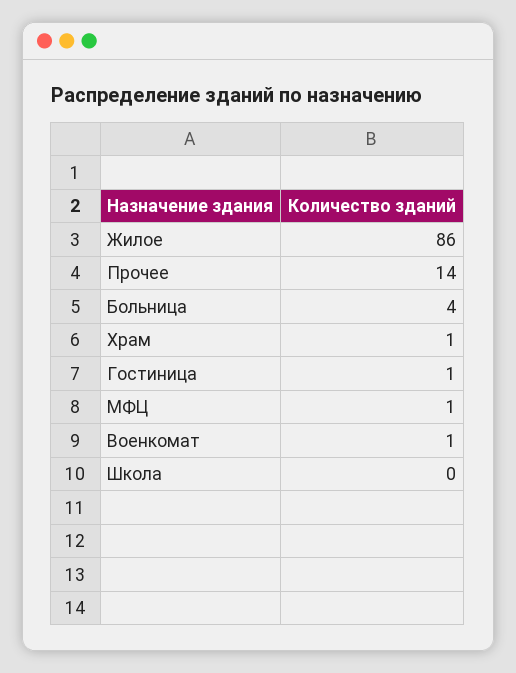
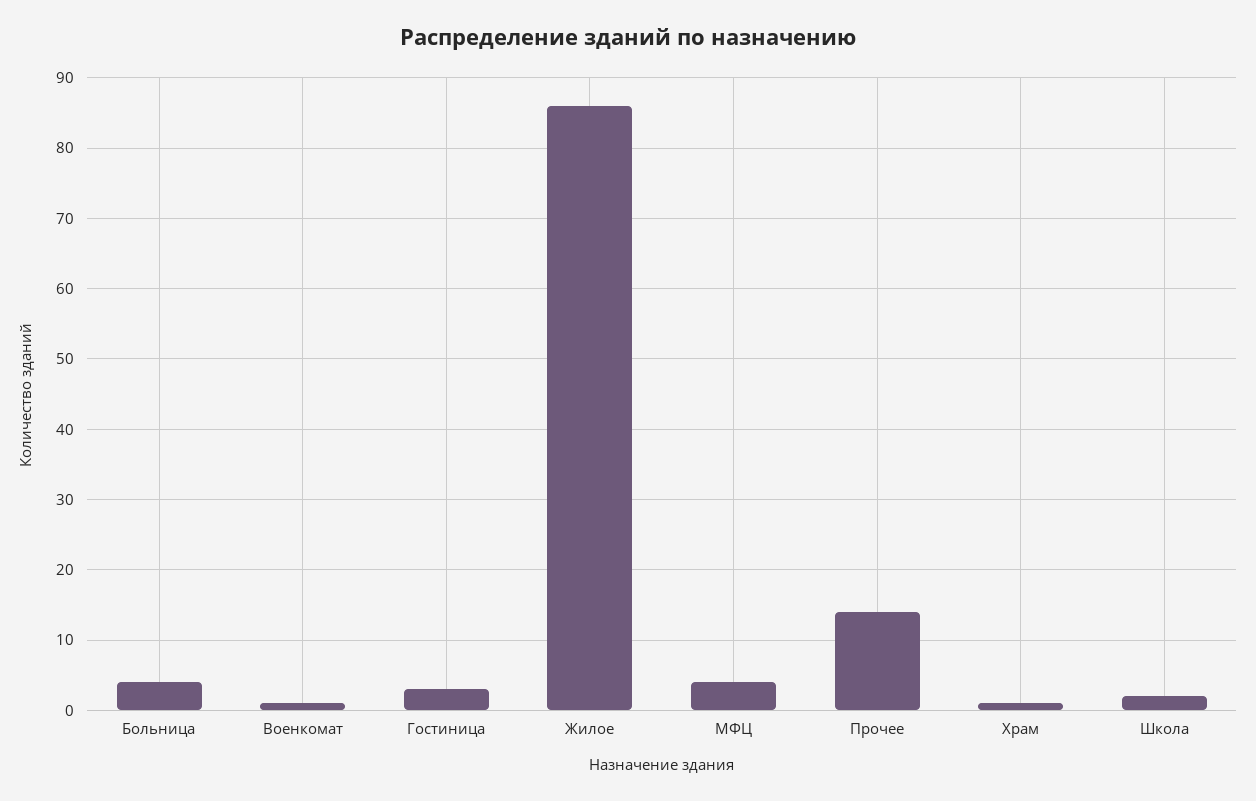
  {
    "Жилое": 86,
    "Прочее": 14,
    "Больница": 4,
    "Храм": 1,
-   "Гостиница": 1,
+   "Гостиница": 3,
-   "МФЦ": 1,
+   "МФЦ": 4,
    "Военкомат": 1,
-   "Школа": 0
+   "Школа": 2
  }

